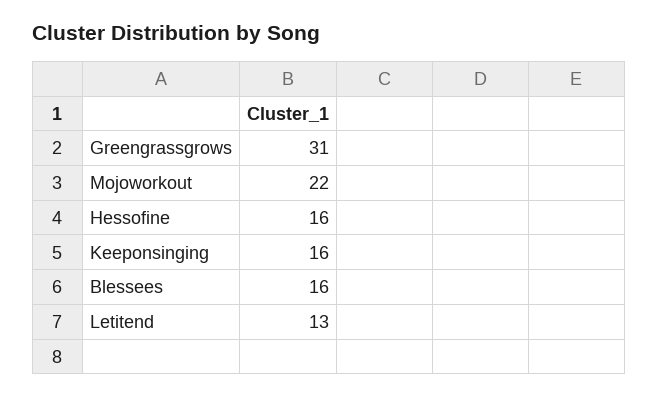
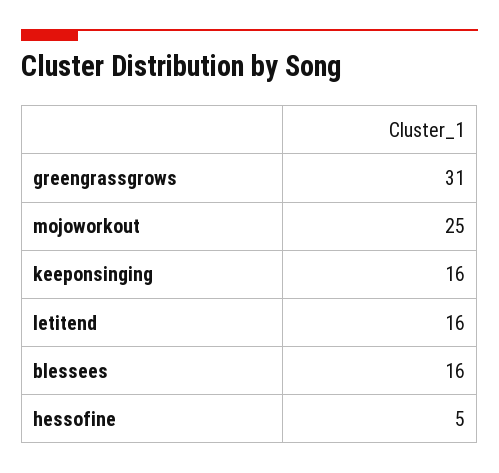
  {
    "Greengrassgrows": 31,
-   "Mojoworkout": 22,
+   "Mojoworkout": 25,
-   "Hessofine": 16,
+   "Hessofine": 5,
    "Keeponsinging": 16,
    "Blessees": 16,
-   "Letitend": 13
+   "Letitend": 16
  }

